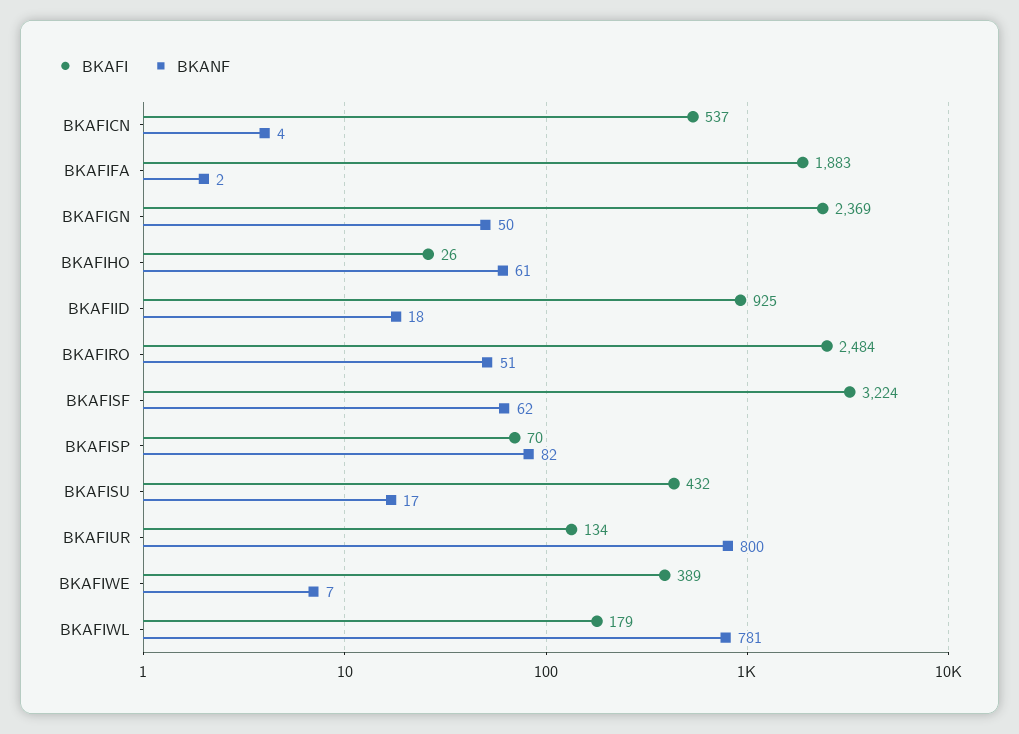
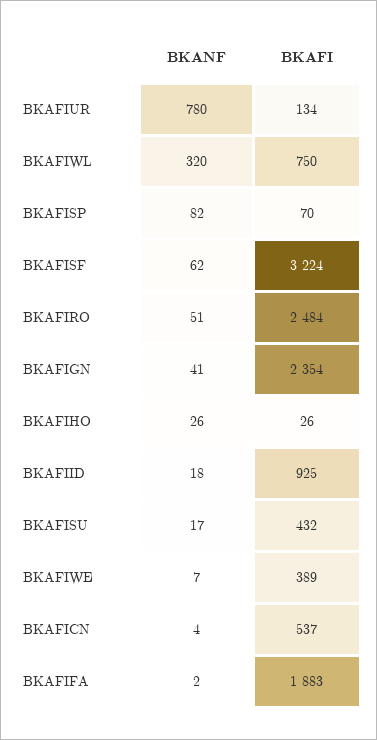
  {
    "BKAFI": {
      "BKAFICN": 537,
      "BKAFIFA": 1883,
-     "BKAFIGN": 2369,
+     "BKAFIGN": 2354,
      "BKAFIHO": 26,
      "BKAFIID": 925,
      "BKAFIRO": 2484,
      "BKAFISF": 3224,
      "BKAFISP": 70,
      "BKAFISU": 432,
      "BKAFIUR": 134,
      "BKAFIWE": 389,
-     "BKAFIWL": 179
+     "BKAFIWL": 750
    },
    "BKANF": {
      "BKAFICN": 4,
      "BKAFIFA": 2,
-     "BKAFIGN": 50,
+     "BKAFIGN": 41,
-     "BKAFIHO": 61,
+     "BKAFIHO": 26,
      "BKAFIID": 18,
      "BKAFIRO": 51,
      "BKAFISF": 62,
      "BKAFISP": 82,
      "BKAFISU": 17,
-     "BKAFIUR": 800,
+     "BKAFIUR": 780,
      "BKAFIWE": 7,
-     "BKAFIWL": 781
+     "BKAFIWL": 320
    }
  }

